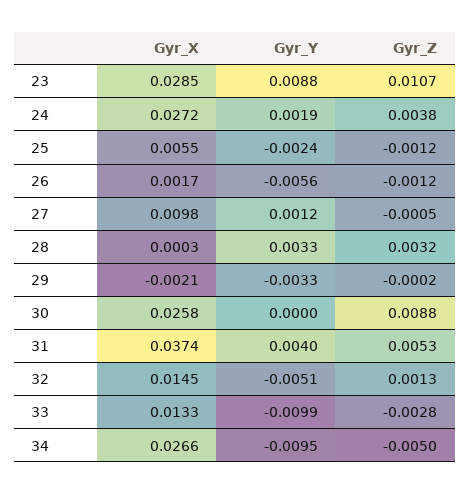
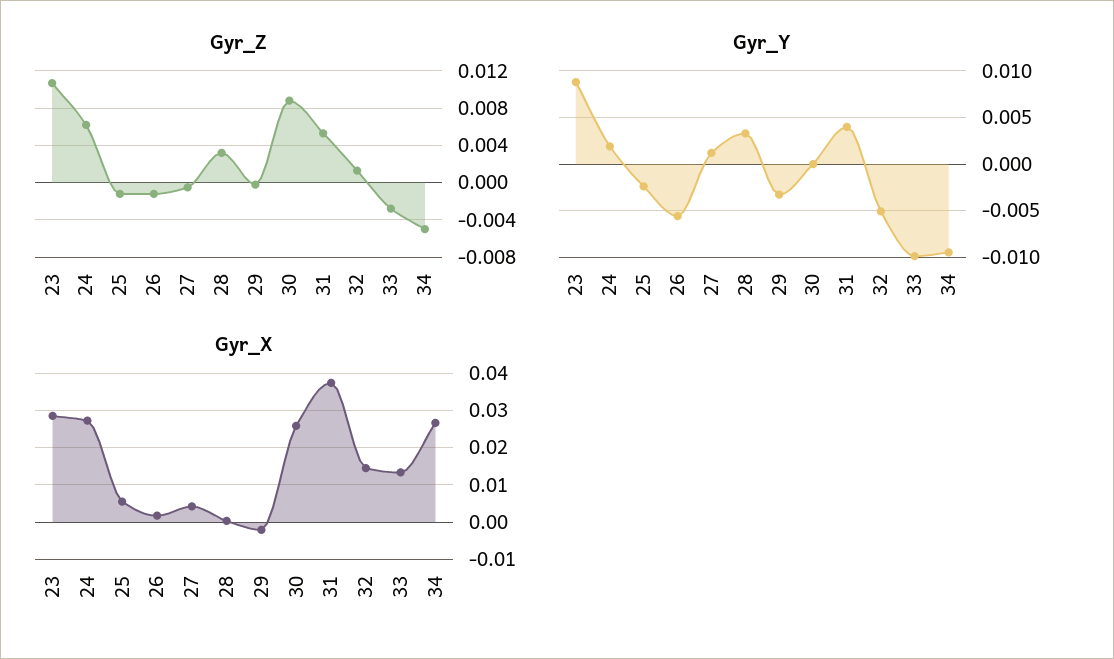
  {
    "Gyr_X": {
      "23": 0.0285,
      "24": 0.0272,
      "25": 0.0055,
      "26": 0.0017,
-     "27": 0.0098,
+     "27": 0.004,
      "28": 0.0003,
      "29": -0.0021,
      "30": 0.0258,
      "31": 0.0374,
      "32": 0.0145,
      "33": 0.0133,
      "34": 0.0266
    },
    "Gyr_Y": {
      "23": 0.0088,
      "24": 0.0019,
      "25": -0.0024,
      "26": -0.0056,
      "27": 0.0012,
      "28": 0.0033,
      "29": -0.0033,
      "30": 0,
      "31": 0.004,
      "32": -0.0051,
      "33": -0.0099,
      "34": -0.0095
    },
    "Gyr_Z": {
      "23": 0.0107,
-     "24": 0.0038,
+     "24": 0.006,
      "25": -0.0012,
      "26": -0.0012,
      "27": -0.0005,
      "28": 0.0032,
      "29": -0.0002,
      "30": 0.0088,
      "31": 0.0053,
      "32": 0.0013,
      "33": -0.0028,
      "34": -0.005
    }
  }

